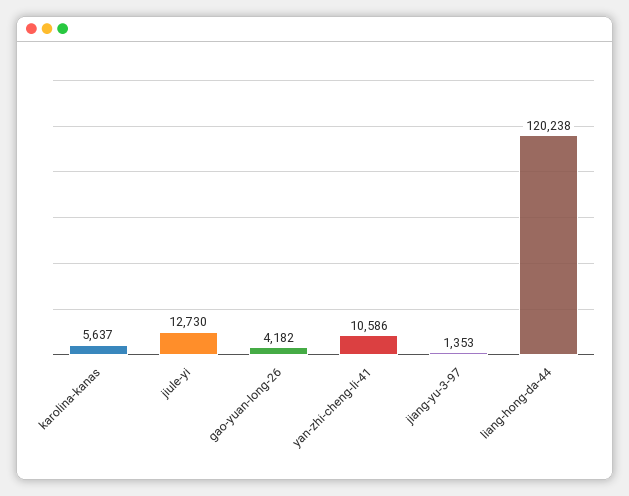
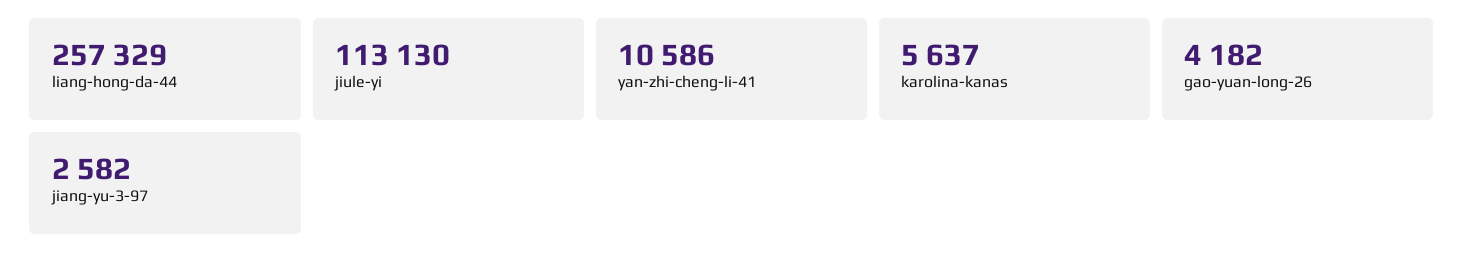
  {
    "karolina-kanas": 5637,
-   "jiule-yi": 12730,
+   "jiule-yi": 113130,
    "gao-yuan-long-26": 4182,
    "yan-zhi-cheng-li-41": 10586,
-   "jiang-yu-3-97": 1353,
+   "jiang-yu-3-97": 2582,
-   "liang-hong-da-44": 120238
+   "liang-hong-da-44": 257329
  }

